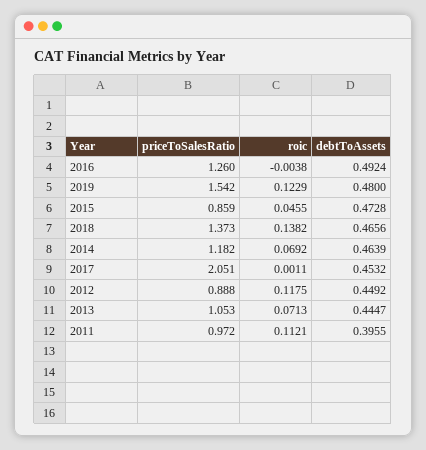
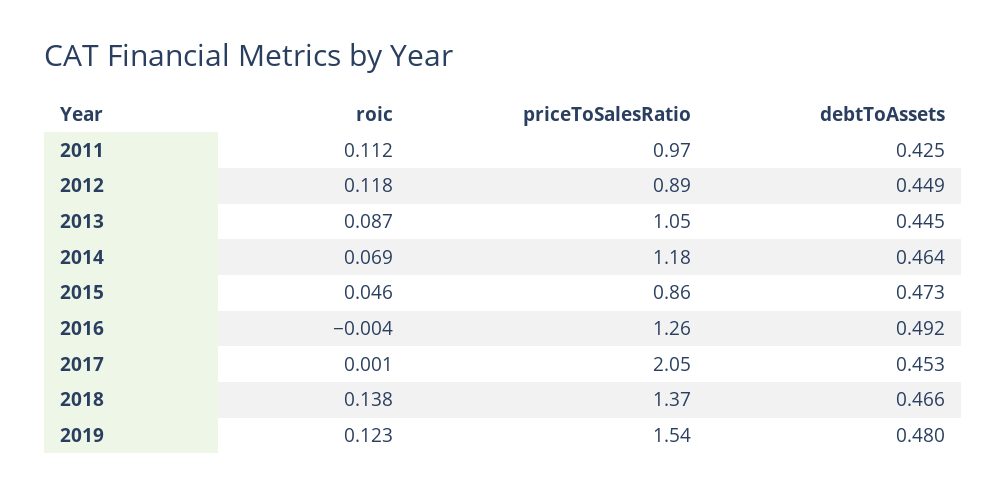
  {
    "priceToSalesRatio": {
      "2016": 1.26,
      "2019": 1.542,
      "2015": 0.859,
      "2018": 1.373,
      "2014": 1.182,
      "2017": 2.051,
      "2012": 0.888,
      "2013": 1.053,
      "2011": 0.972
    },
    "roic": {
      "2016": -0.0038,
      "2019": 0.1229,
      "2015": 0.0455,
      "2018": 0.1382,
      "2014": 0.0692,
      "2017": 0.0011,
      "2012": 0.1175,
-     "2013": 0.0713,
+     "2013": 0.087,
      "2011": 0.1121
    },
    "debtToAssets": {
      "2016": 0.4924,
      "2019": 0.48,
      "2015": 0.4728,
      "2018": 0.4656,
      "2014": 0.4639,
      "2017": 0.4532,
      "2012": 0.4492,
      "2013": 0.4447,
-     "2011": 0.3955
+     "2011": 0.425
    }
  }

